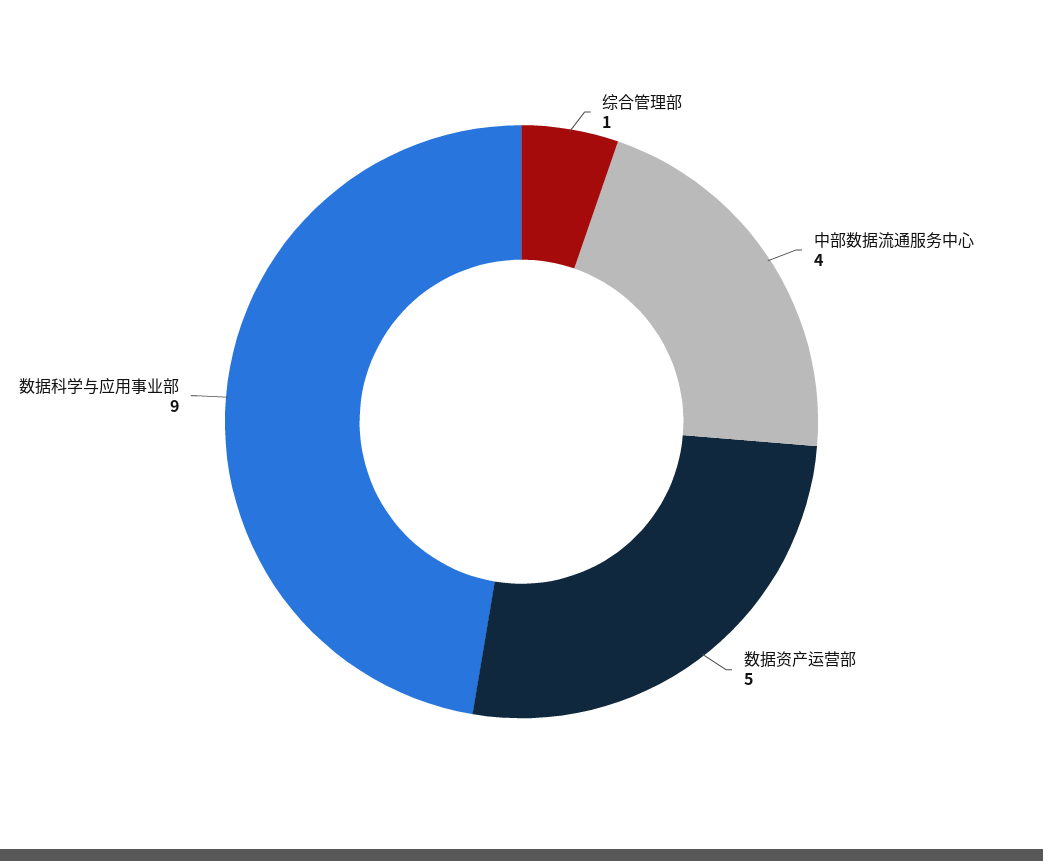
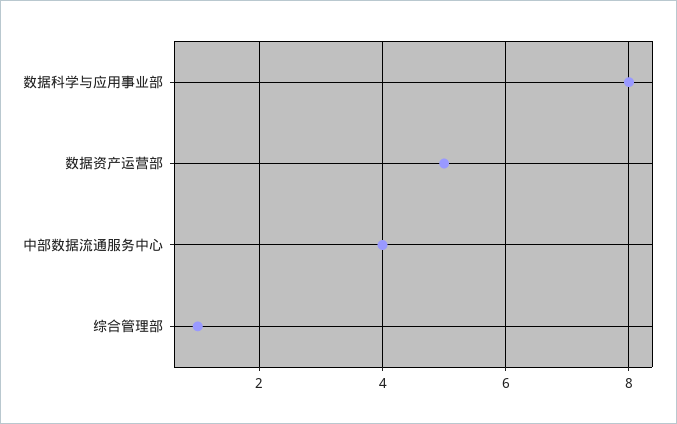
  {
    "综合管理部": 1,
    "中部数据流通服务中心": 4,
    "数据资产运营部": 5,
-   "数据科学与应用事业部": 9
+   "数据科学与应用事业部": 8
  }

